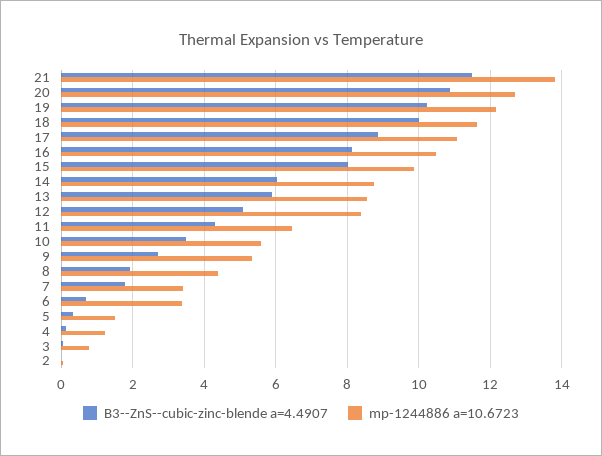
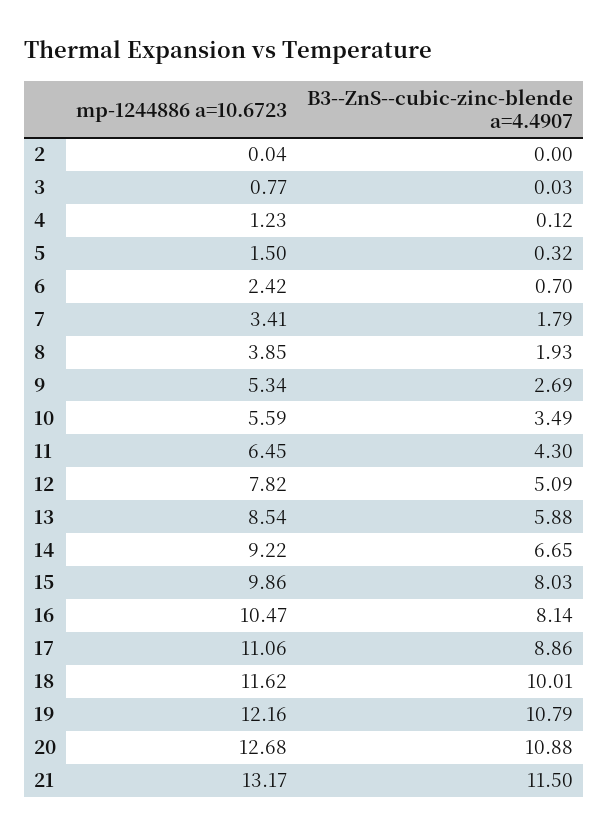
  {
    "B3--ZnS--cubic-zinc-blende a=4.4907": {
      "21": 11.5,
      "20": 10.88,
-     "19": 10.2,
+     "19": 10.79,
      "18": 10.01,
      "17": 8.86,
      "16": 8.14,
      "15": 8.03,
-     "14": 6,
+     "14": 6.65,
      "13": 5.88,
      "12": 5.09,
      "11": 4.3,
      "10": 3.49,
      "9": 2.69,
      "8": 1.93,
      "7": 1.79,
      "6": 0.7,
      "5": 0.32,
      "4": 0.12,
      "3": 0.03,
      "2": 0
    },
    "mp-1244886 a=10.6723": {
-     "21": 13.8,
+     "21": 13.17,
      "20": 12.68,
      "19": 12.16,
      "18": 11.62,
      "17": 11.06,
      "16": 10.47,
      "15": 9.86,
-     "14": 8.8,
+     "14": 9.22,
      "13": 8.54,
-     "12": 8.4,
+     "12": 7.82,
      "11": 6.45,
      "10": 5.59,
      "9": 5.34,
-     "8": 4.4,
+     "8": 3.85,
      "7": 3.41,
-     "6": 3.4,
+     "6": 2.42,
      "5": 1.5,
      "4": 1.23,
      "3": 0.77,
      "2": 0.04
    }
  }

